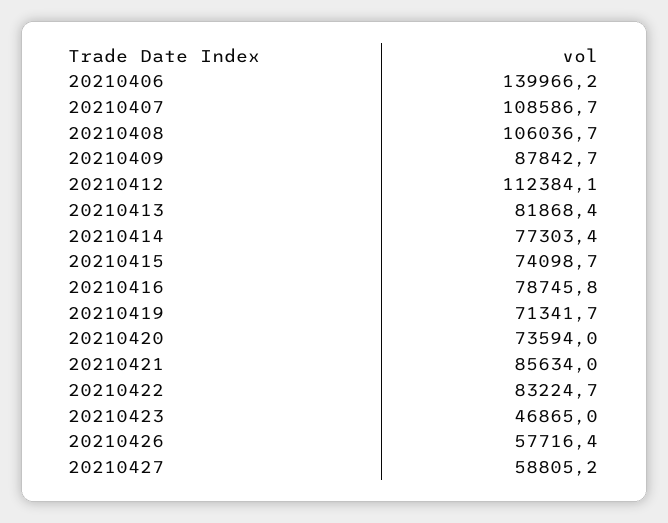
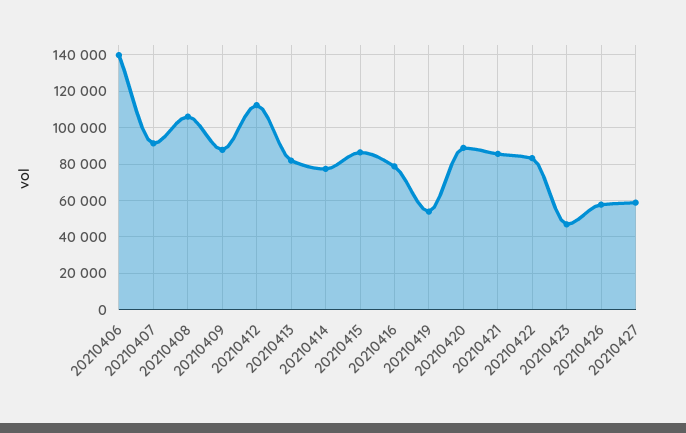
  {
    "20210406": 139966.2,
-   "20210407": 108586.7,
+   "20210407": 90000,
    "20210408": 106036.7,
    "20210409": 87842.7,
    "20210412": 112384.1,
    "20210413": 81868.4,
    "20210414": 77303.4,
-   "20210415": 74098.7,
+   "20210415": 85000,
    "20210416": 78745.8,
-   "20210419": 71341.7,
+   "20210419": 55000,
-   "20210420": 73594,
+   "20210420": 90000,
    "20210421": 85634,
    "20210422": 83224.7,
    "20210423": 46865,
    "20210426": 57716.4,
    "20210427": 58805.2
  }

